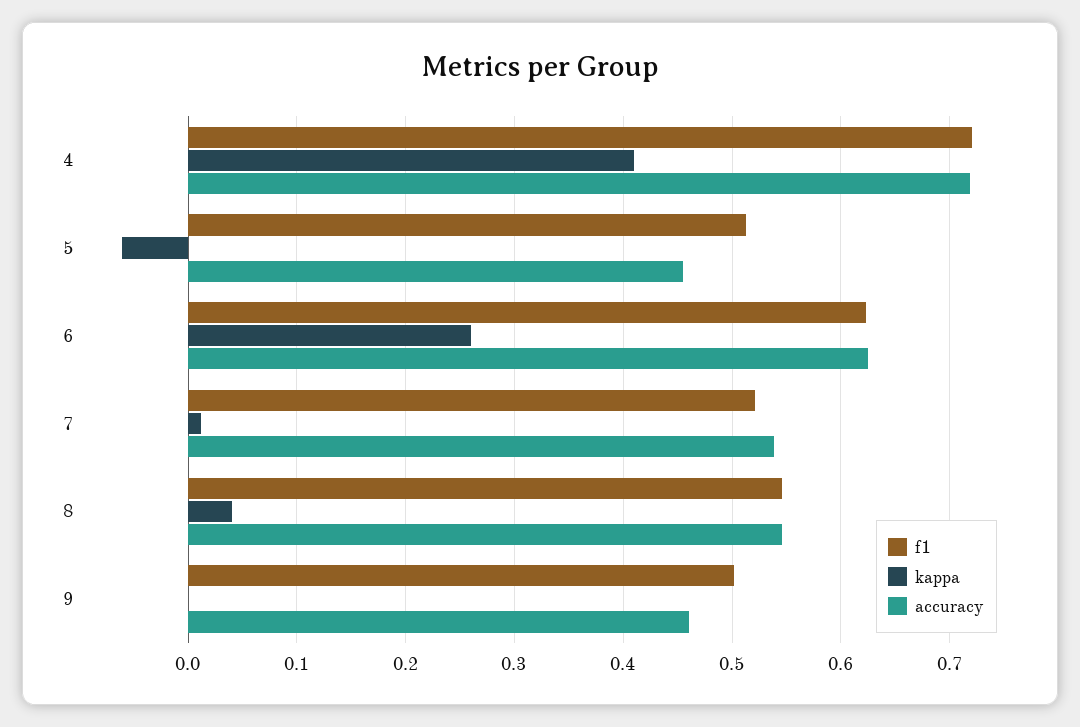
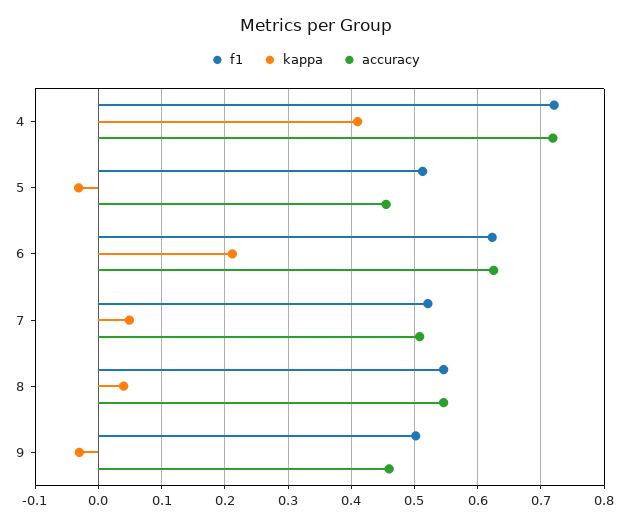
  {
    "f1": {
      "4": 0.72,
      "5": 0.51,
      "6": 0.62,
      "7": 0.52,
      "8": 0.55,
      "9": 0.5
    },
    "kappa": {
      "4": 0.41,
-     "5": -0.06,
+     "5": -0.03,
-     "6": 0.26,
+     "6": 0.21,
-     "7": 0.01,
+     "7": 0.05,
      "8": 0.04,
-     "9": 0
+     "9": -0.03
    },
    "accuracy": {
      "4": 0.72,
      "5": 0.46,
      "6": 0.63,
-     "7": 0.54,
+     "7": 0.51,
      "8": 0.55,
      "9": 0.46
    }
  }

